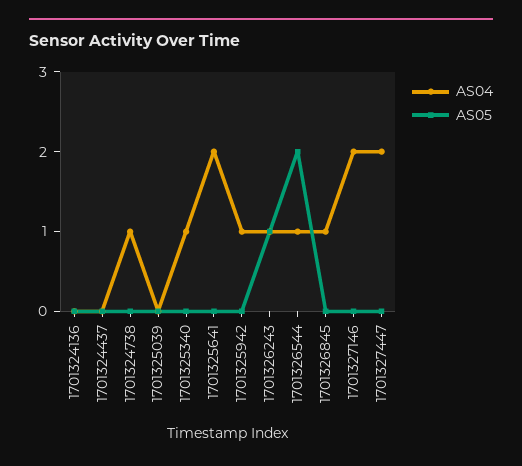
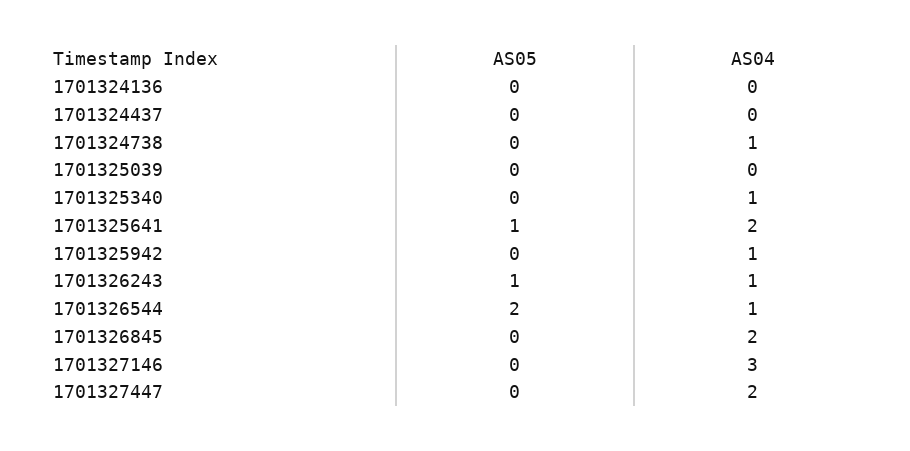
  {
    "AS04": {
      "1701324136": 0,
      "1701324437": 0,
      "1701324738": 1,
      "1701325039": 0,
      "1701325340": 1,
      "1701325641": 2,
      "1701325942": 1,
      "1701326243": 1,
      "1701326544": 1,
-     "1701326845": 1,
+     "1701326845": 2,
-     "1701327146": 2,
+     "1701327146": 3,
      "1701327447": 2
    },
    "AS05": {
      "1701324136": 0,
      "1701324437": 0,
      "1701324738": 0,
      "1701325039": 0,
      "1701325340": 0,
-     "1701325641": 0,
+     "1701325641": 1,
      "1701325942": 0,
      "1701326243": 1,
      "1701326544": 2,
      "1701326845": 0,
      "1701327146": 0,
      "1701327447": 0
    }
  }

